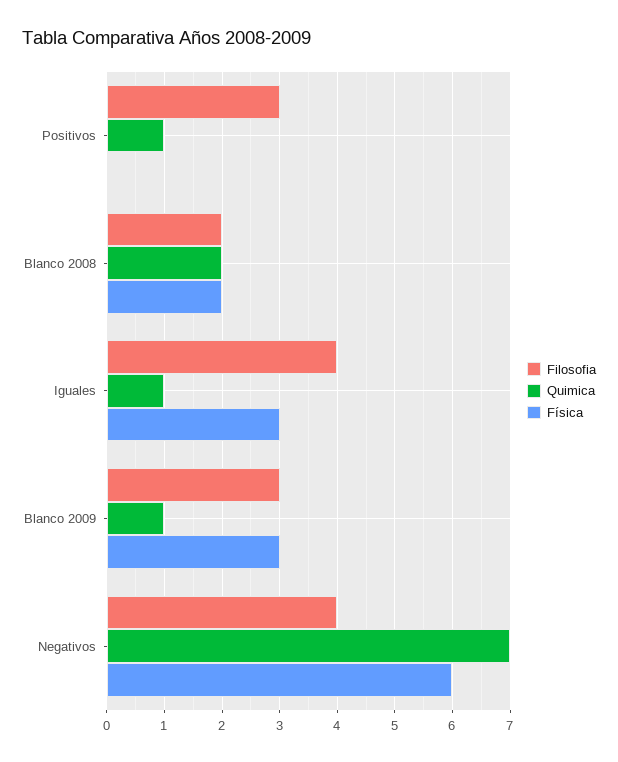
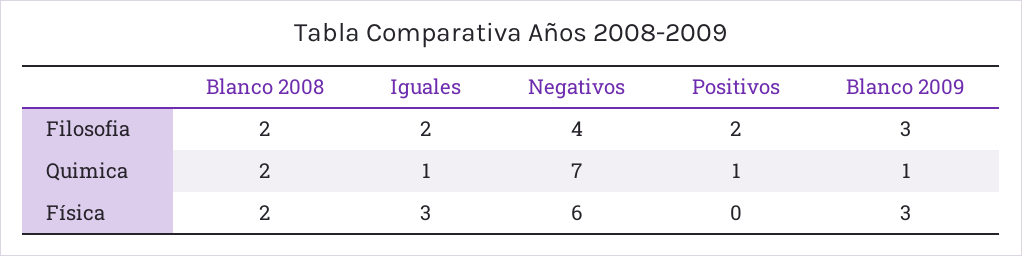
  {
    "Filosofia": {
-     "Positivos": 3,
+     "Positivos": 2,
      "Blanco 2008": 2,
-     "Iguales": 4,
+     "Iguales": 2,
      "Blanco 2009": 3,
      "Negativos": 4
    },
    "Quimica": {
      "Positivos": 1,
      "Blanco 2008": 2,
      "Iguales": 1,
      "Blanco 2009": 1,
      "Negativos": 7
    },
    "Física": {
      "Positivos": 0,
      "Blanco 2008": 2,
      "Iguales": 3,
      "Blanco 2009": 3,
      "Negativos": 6
    }
  }

